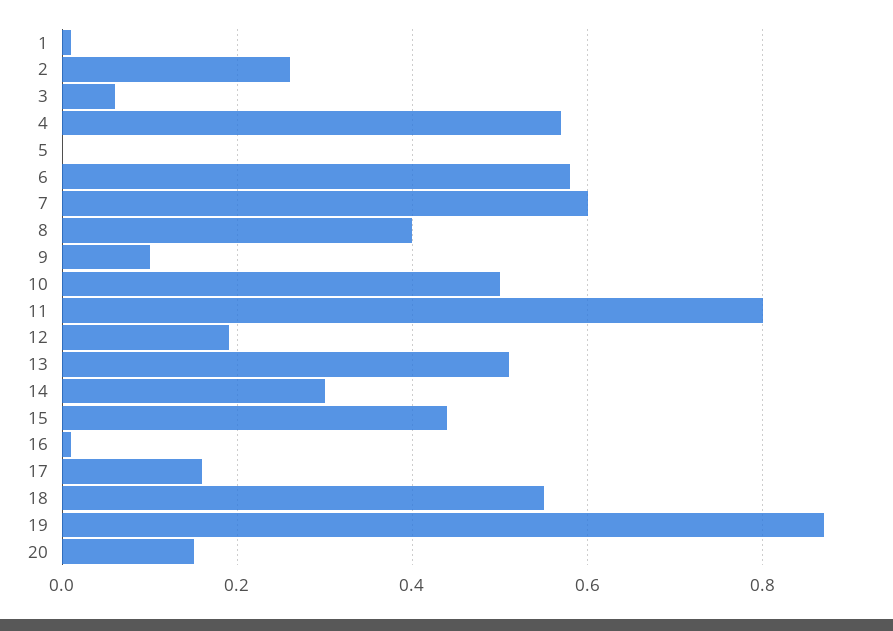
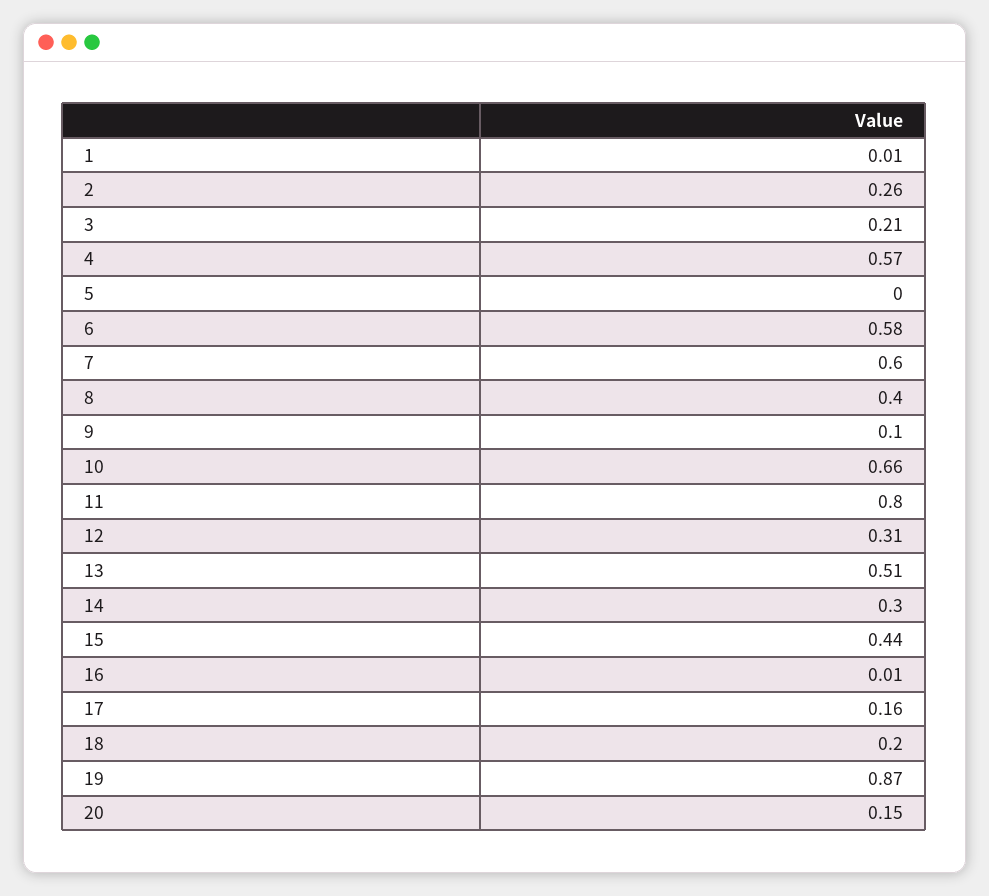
  {
    "1": 0.01,
    "2": 0.26,
-   "3": 0.05,
+   "3": 0.21,
    "4": 0.57,
    "5": 0,
    "6": 0.58,
    "7": 0.6,
    "8": 0.4,
    "9": 0.1,
-   "10": 0.5,
+   "10": 0.66,
    "11": 0.8,
-   "12": 0.2,
+   "12": 0.31,
    "13": 0.51,
    "14": 0.3,
    "15": 0.44,
    "16": 0.01,
    "17": 0.16,
-   "18": 0.55,
+   "18": 0.2,
    "19": 0.87,
    "20": 0.15
  }

